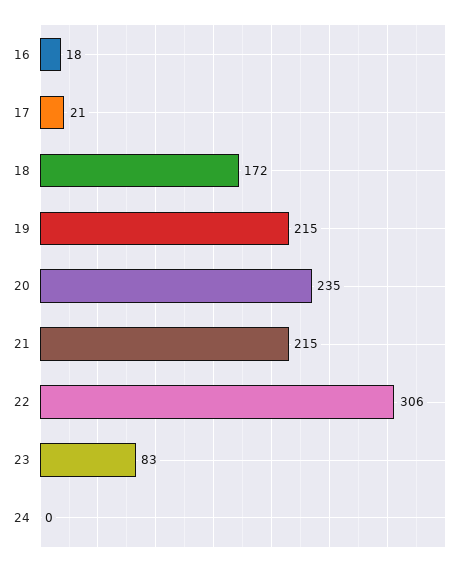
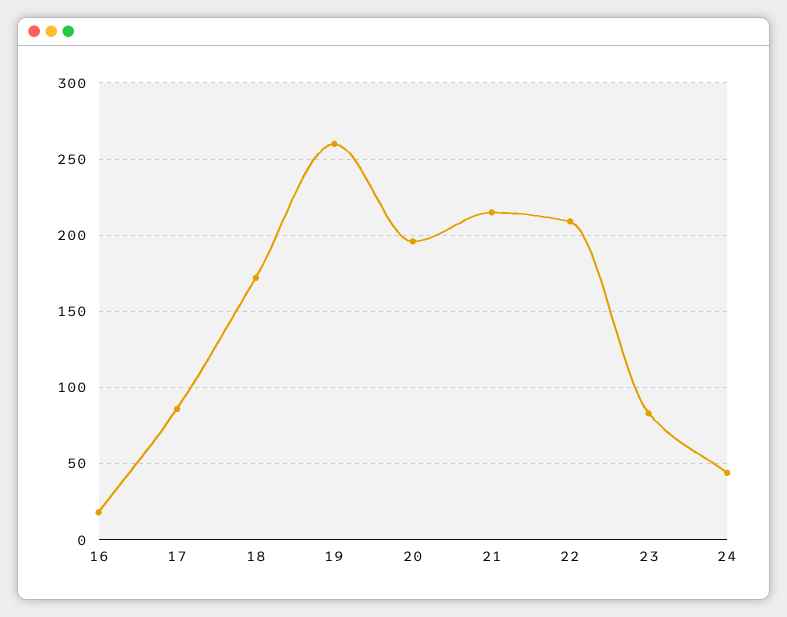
  {
    "16": 18,
-   "17": 21,
+   "17": 85,
    "18": 172,
-   "19": 215,
+   "19": 260,
-   "20": 235,
+   "20": 195,
    "21": 215,
-   "22": 306,
+   "22": 210,
    "23": 83,
-   "24": 0
+   "24": 45
  }

